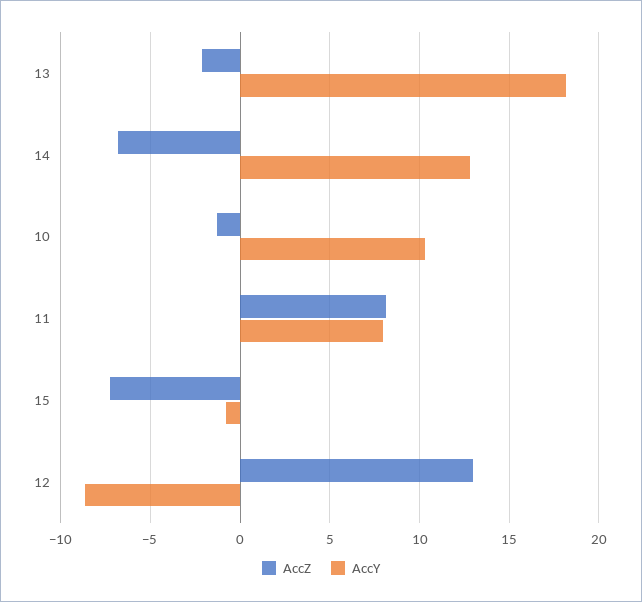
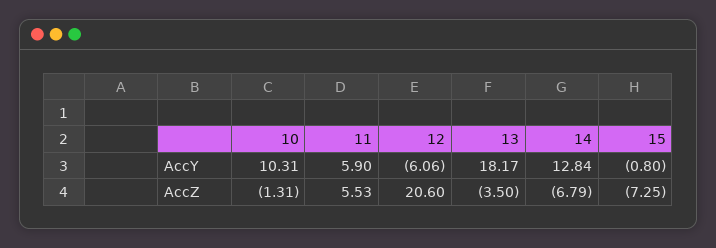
  {
    "AccZ": {
-     "13": -2,
+     "13": -3.5,
      "14": -6.79,
      "10": -1.31,
-     "11": 8,
+     "11": 5.53,
      "15": -7.25,
-     "12": 13
+     "12": 20.6
    },
    "AccY": {
      "13": 18.17,
      "14": 12.84,
      "10": 10.31,
-     "11": 8,
+     "11": 5.9,
      "15": -0.8,
-     "12": -8.5
+     "12": -6.06
    }
  }

